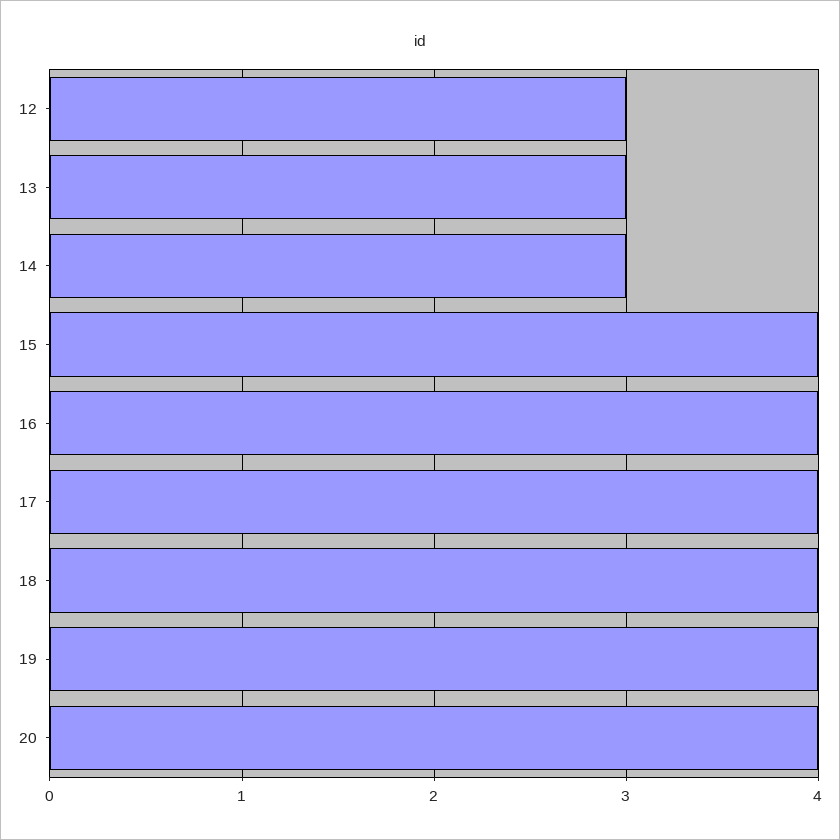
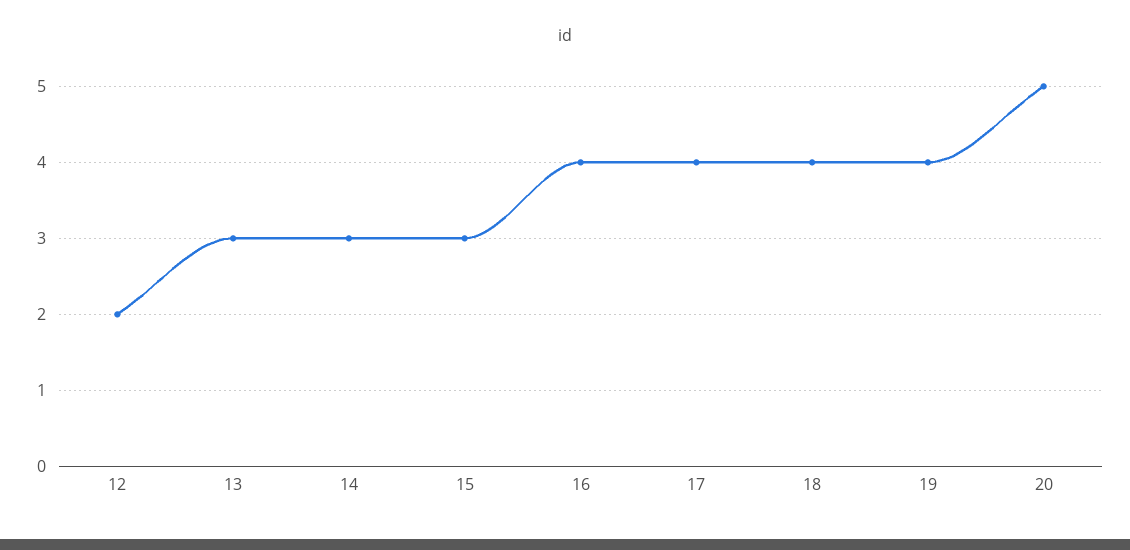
  {
-   "12": 3,
+   "12": 2,
    "13": 3,
    "14": 3,
-   "15": 4,
+   "15": 3,
    "16": 4,
    "17": 4,
    "18": 4,
    "19": 4,
-   "20": 4
+   "20": 5
  }

